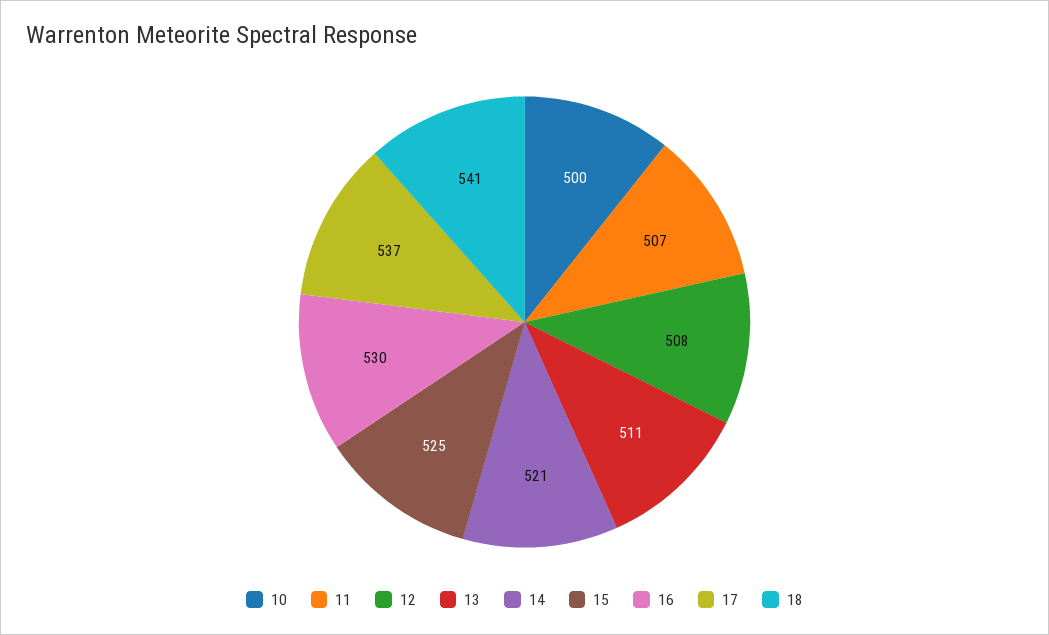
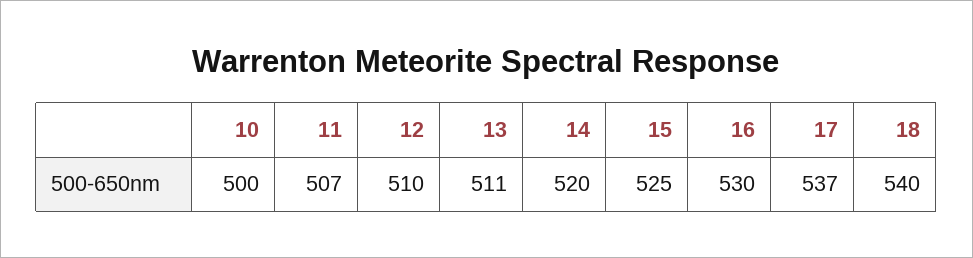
  {
    "10": 500,
    "11": 507,
-   "12": 508,
+   "12": 510,
    "13": 511,
-   "14": 521,
+   "14": 520,
    "15": 525,
    "16": 530,
    "17": 537,
-   "18": 541
+   "18": 540
  }

